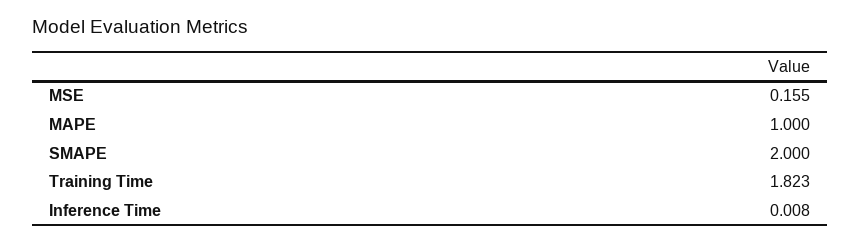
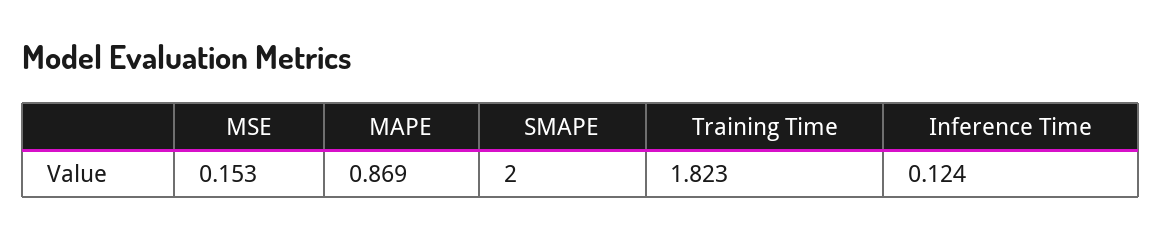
  {
-   "MSE": 0.155,
+   "MSE": 0.153,
-   "MAPE": 1,
+   "MAPE": 0.869,
    "SMAPE": 2,
    "Training Time": 1.823,
-   "Inference Time": 0.008
+   "Inference Time": 0.124
  }

